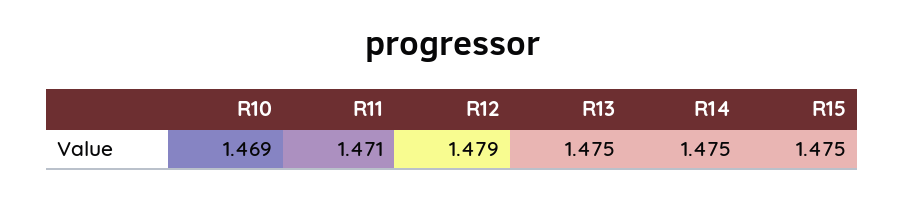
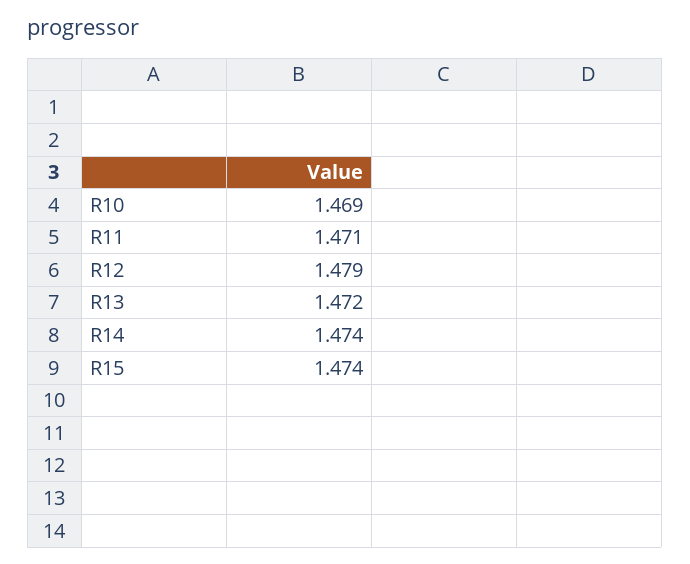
  {
    "R10": 1.469,
    "R11": 1.471,
    "R12": 1.479,
-   "R13": 1.475,
+   "R13": 1.472,
-   "R14": 1.475,
+   "R14": 1.474,
-   "R15": 1.475
+   "R15": 1.474
  }

